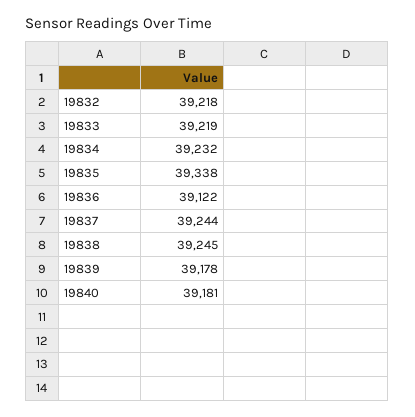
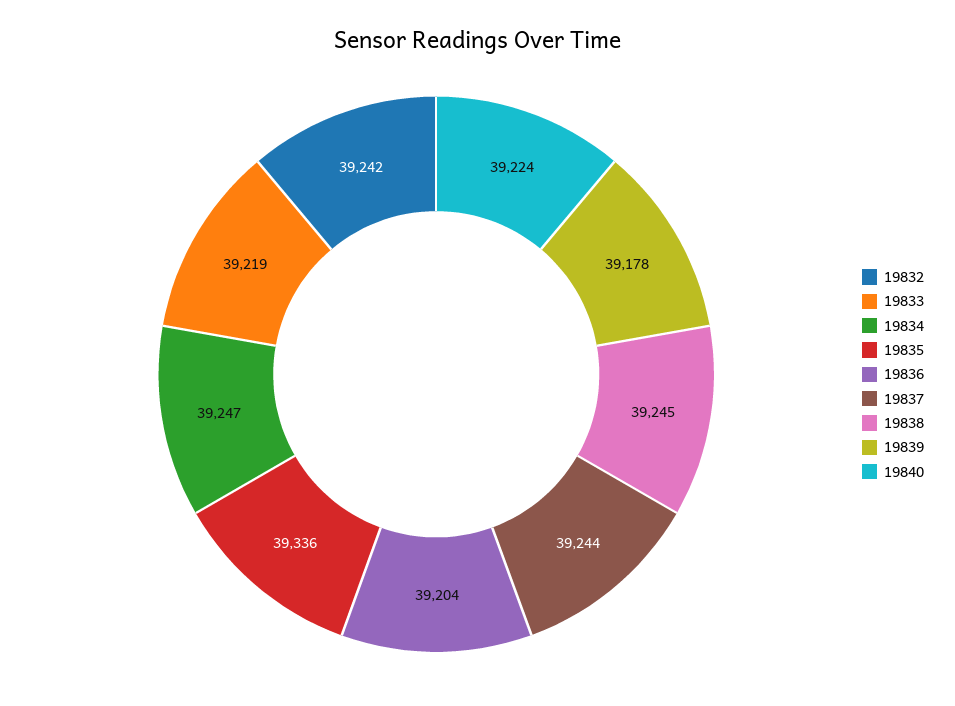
  {
-   "19832": 39218,
+   "19832": 39242,
    "19833": 39219,
-   "19834": 39232,
+   "19834": 39247,
-   "19835": 39338,
+   "19835": 39336,
-   "19836": 39122,
+   "19836": 39204,
    "19837": 39244,
    "19838": 39245,
    "19839": 39178,
-   "19840": 39181
+   "19840": 39224
  }

